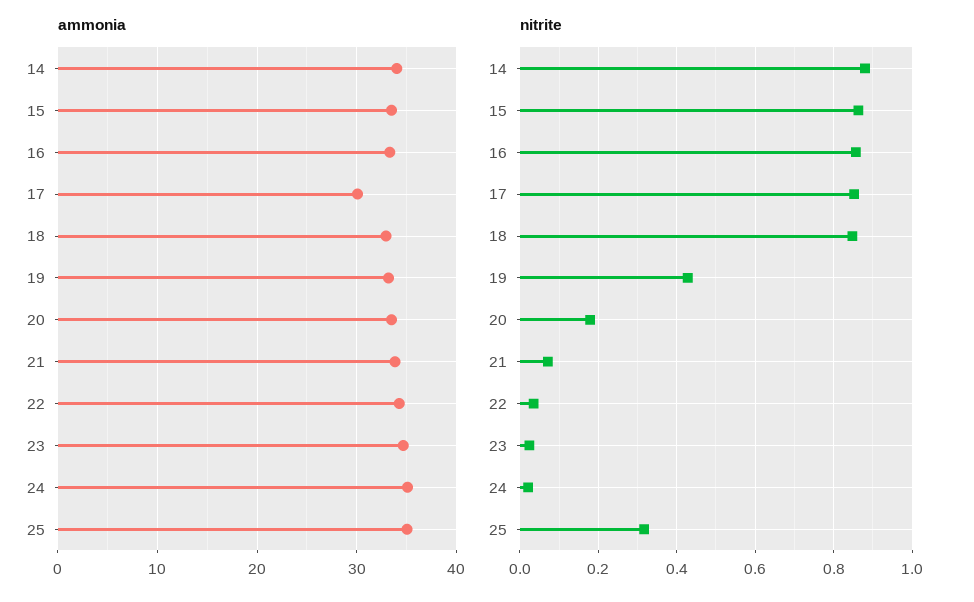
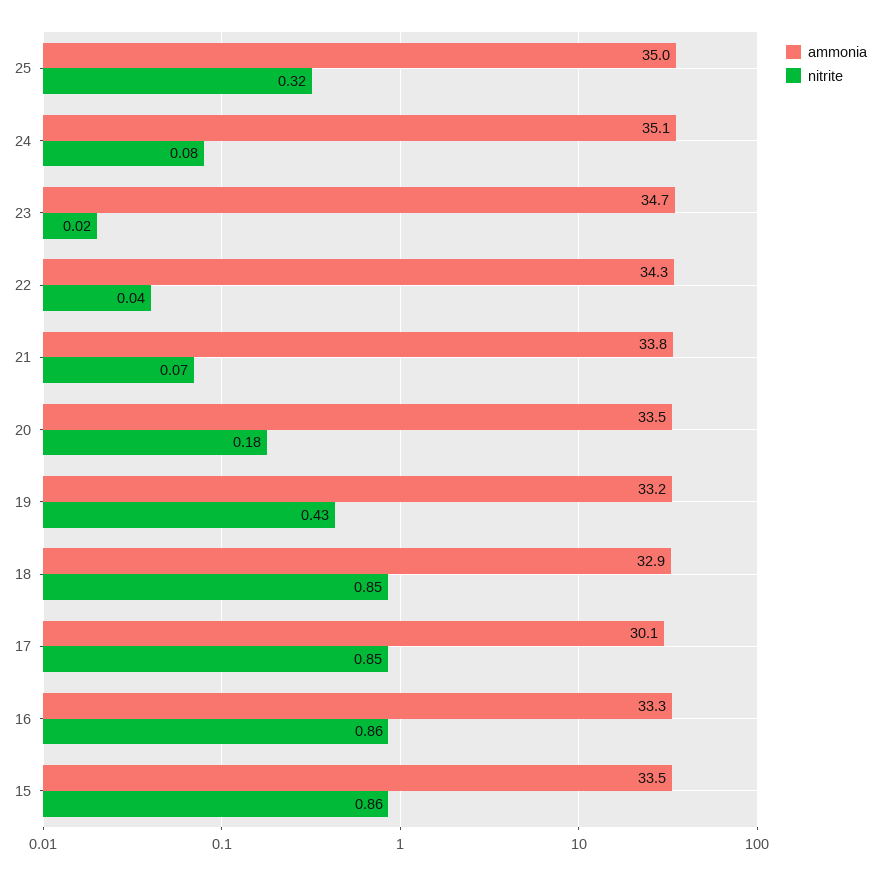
  {
    "ammonia": {
-     "14": 34,
      "15": 33.5,
      "16": 33.3,
      "17": 30.1,
      "18": 32.9,
      "19": 33.2,
      "20": 33.5,
      "21": 33.8,
      "22": 34.3,
      "23": 34.7,
      "24": 35.1,
      "25": 35
    },
    "nitrite": {
-     "14": 0.88,
      "15": 0.86,
      "16": 0.86,
      "17": 0.85,
      "18": 0.85,
      "19": 0.43,
      "20": 0.18,
      "21": 0.07,
      "22": 0.04,
      "23": 0.02,
-     "24": 0.02,
+     "24": 0.08,
      "25": 0.32
    }
  }

